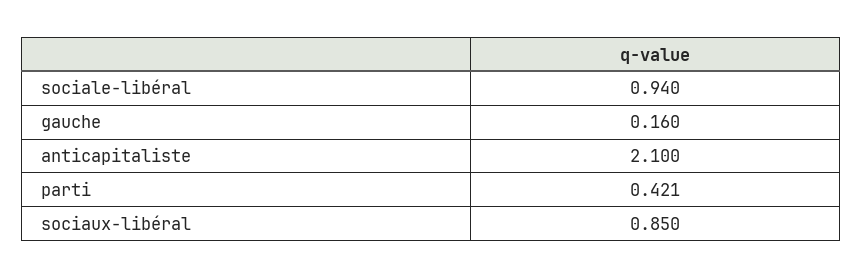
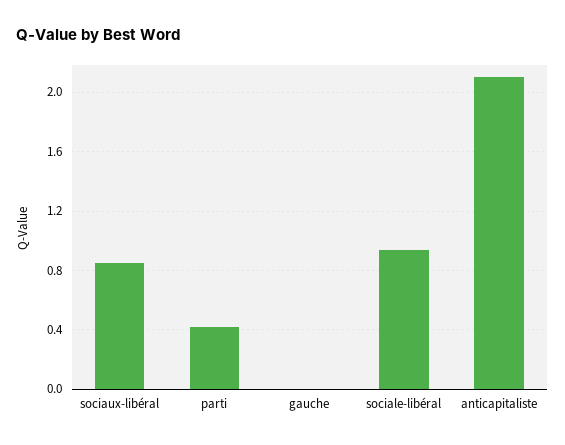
  {
    "sociale-libéral": 0.94,
-   "gauche": 0.16,
+   "gauche": 0,
    "anticapitaliste": 2.1,
    "parti": 0.421,
    "sociaux-libéral": 0.85
  }

